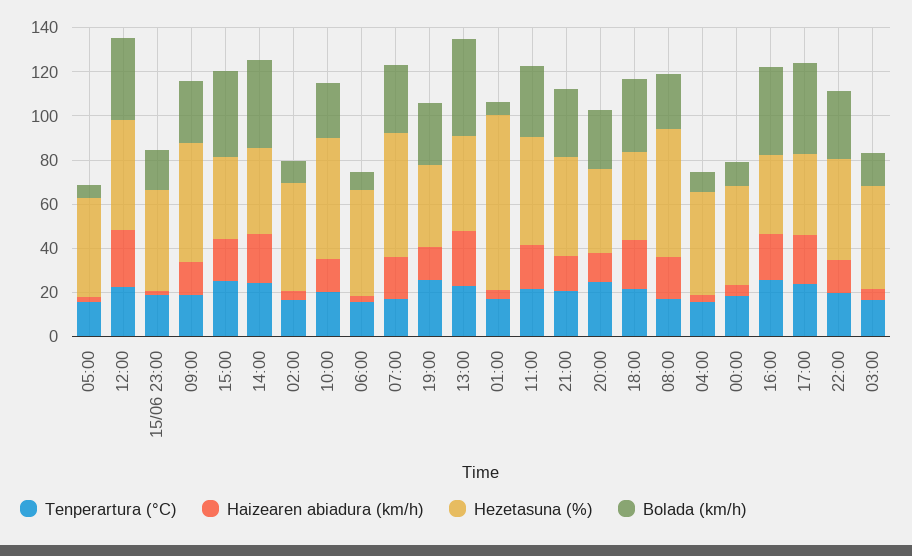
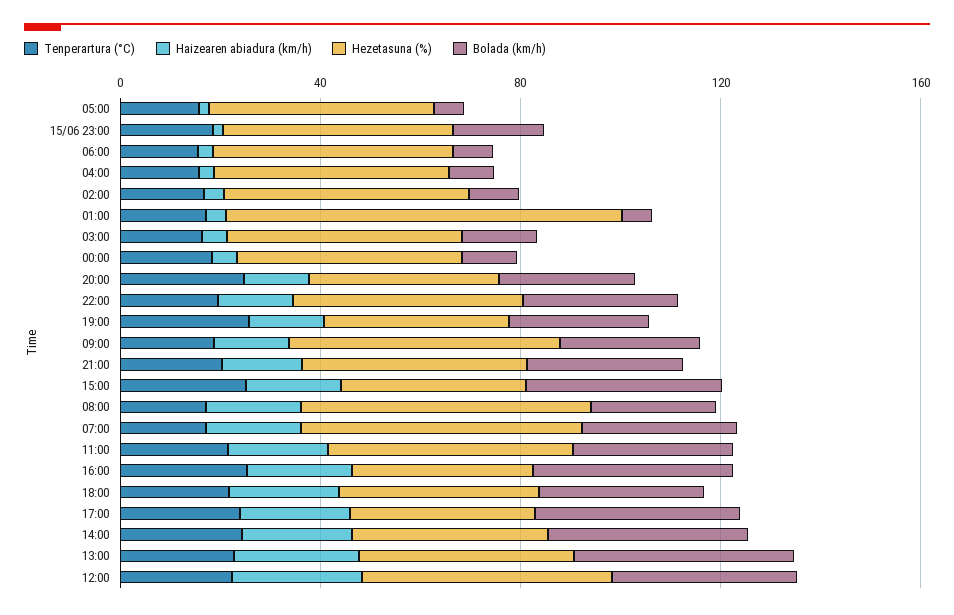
  {
    "Tenperartura (°C)": {
      "05:00": 15,
      "12:00": 20,
      "15/06 23:00": 20,
      "09:00": 20,
      "15:00": 25,
      "14:00": 25,
      "02:00": 15,
-     "10:00": 20,
      "06:00": 15,
      "07:00": 15,
      "19:00": 25,
      "13:00": 25,
      "01:00": 15,
      "11:00": 20,
      "21:00": 20,
      "20:00": 25,
      "18:00": 20,
      "08:00": 15,
      "04:00": 15,
      "00:00": 20,
      "16:00": 25,
      "17:00": 25,
      "22:00": 20,
      "03:00": 15
    },
    "Haizearen abiadura (km/h)": {
      "05:00": 0,
      "12:00": 25,
      "15/06 23:00": 0,
      "09:00": 15,
      "15:00": 20,
      "14:00": 20,
      "02:00": 5,
-     "10:00": 15,
      "06:00": 5,
      "07:00": 20,
      "19:00": 15,
      "13:00": 25,
      "01:00": 5,
      "11:00": 20,
      "21:00": 15,
      "20:00": 15,
      "18:00": 20,
      "08:00": 20,
      "04:00": 5,
      "00:00": 5,
      "16:00": 20,
      "17:00": 20,
      "22:00": 15,
      "03:00": 5
    },
    "Hezetasuna (%)": {
      "05:00": 45,
      "12:00": 50,
      "15/06 23:00": 45,
      "09:00": 55,
      "15:00": 35,
      "14:00": 40,
      "02:00": 50,
-     "10:00": 55,
      "06:00": 50,
      "07:00": 55,
      "19:00": 35,
      "13:00": 45,
      "01:00": 80,
      "11:00": 50,
      "21:00": 45,
      "20:00": 40,
      "18:00": 40,
      "08:00": 60,
      "04:00": 45,
      "00:00": 45,
      "16:00": 35,
      "17:00": 35,
      "22:00": 45,
      "03:00": 45
    },
    "Bolada (km/h)": {
      "05:00": 5,
      "12:00": 35,
      "15/06 23:00": 20,
      "09:00": 30,
      "15:00": 40,
      "14:00": 40,
      "02:00": 10,
-     "10:00": 25,
      "06:00": 10,
      "07:00": 30,
      "19:00": 30,
      "13:00": 45,
      "01:00": 5,
      "11:00": 30,
      "21:00": 30,
      "20:00": 25,
      "18:00": 35,
      "08:00": 25,
      "04:00": 10,
      "00:00": 10,
      "16:00": 40,
      "17:00": 40,
      "22:00": 30,
      "03:00": 15
    }
  }

